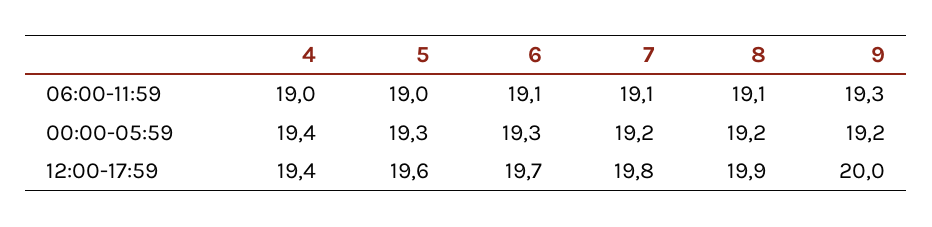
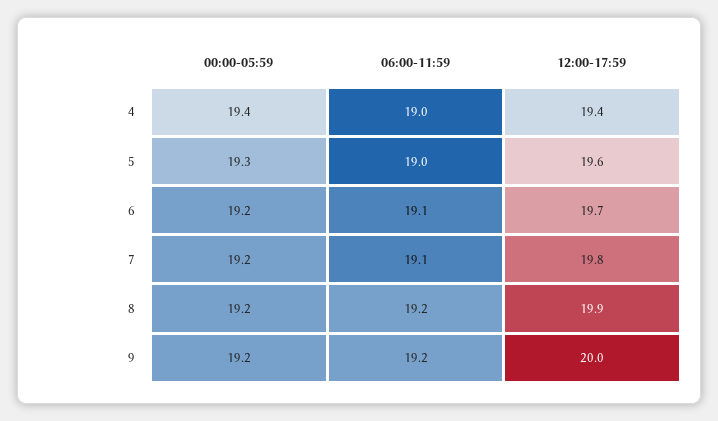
  {
    "4": {
      "06:00-11:59": 19,
      "00:00-05:59": 19.4,
      "12:00-17:59": 19.4
    },
    "5": {
      "06:00-11:59": 19,
      "00:00-05:59": 19.3,
      "12:00-17:59": 19.6
    },
    "6": {
      "06:00-11:59": 19.1,
-     "00:00-05:59": 19.3,
+     "00:00-05:59": 19.2,
      "12:00-17:59": 19.7
    },
    "7": {
      "06:00-11:59": 19.1,
      "00:00-05:59": 19.2,
      "12:00-17:59": 19.8
    },
    "8": {
-     "06:00-11:59": 19.1,
+     "06:00-11:59": 19.2,
      "00:00-05:59": 19.2,
      "12:00-17:59": 19.9
    },
    "9": {
-     "06:00-11:59": 19.3,
+     "06:00-11:59": 19.2,
      "00:00-05:59": 19.2,
      "12:00-17:59": 20
    }
  }

